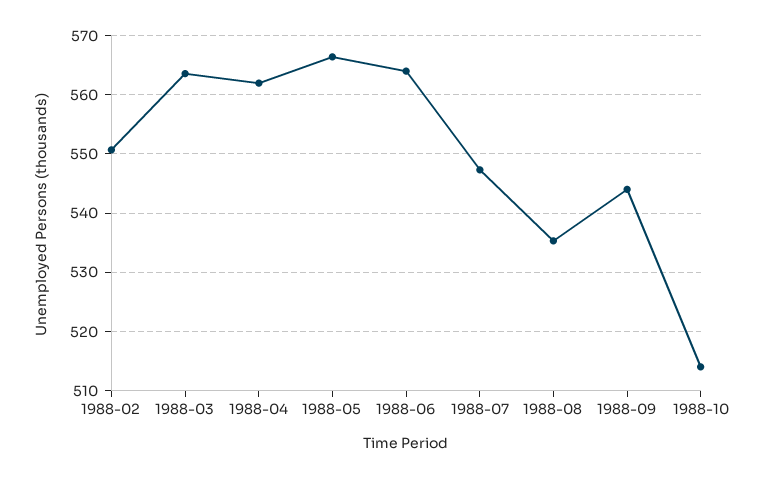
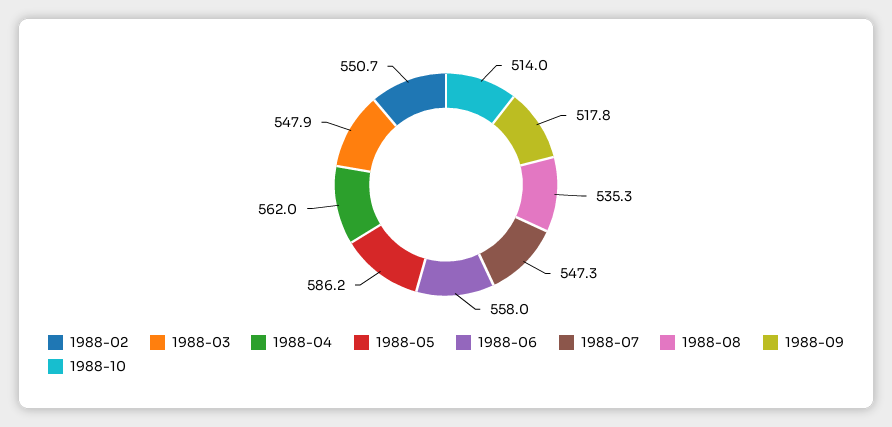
  {
    "1988-02": 550.7,
-   "1988-03": 564,
+   "1988-03": 547.9,
    "1988-04": 562,
-   "1988-05": 566,
+   "1988-05": 586.2,
-   "1988-06": 564,
+   "1988-06": 558,
    "1988-07": 547.3,
    "1988-08": 535.3,
-   "1988-09": 544,
+   "1988-09": 517.8,
    "1988-10": 514
  }

